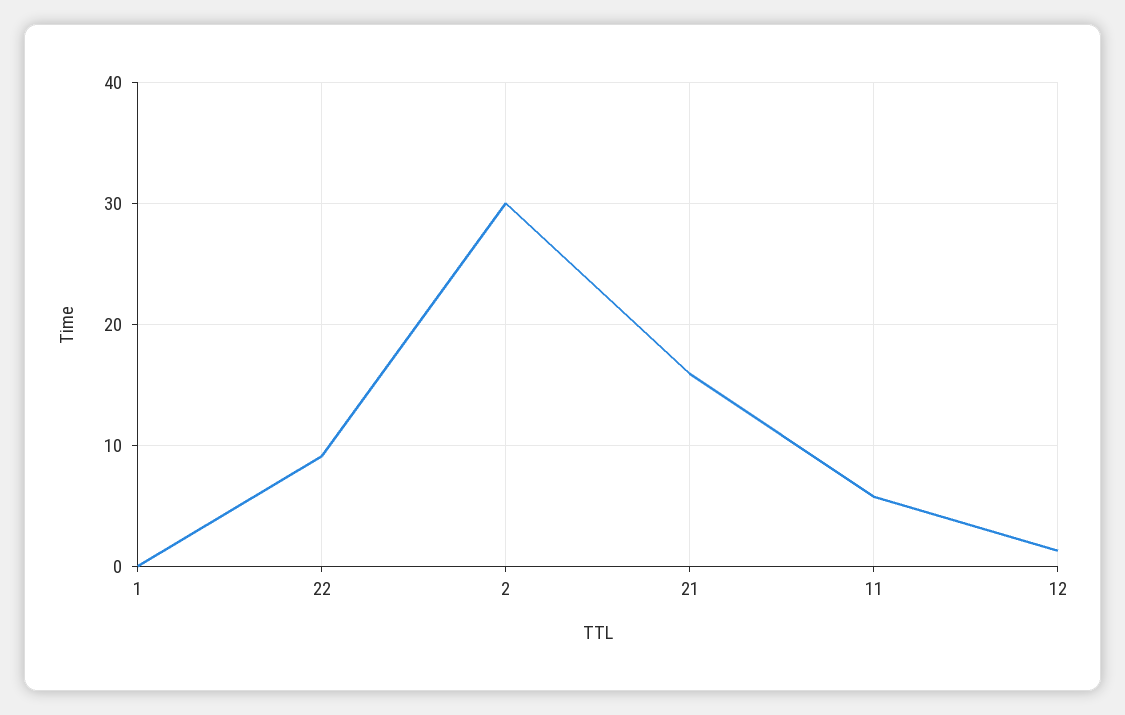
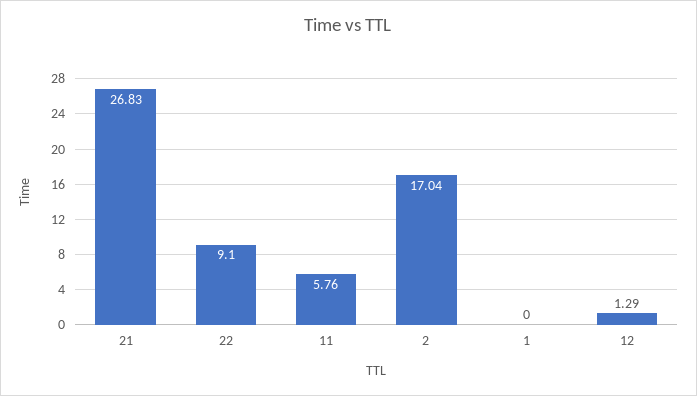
  {
    "1": 0,
    "22": 9.1,
-   "2": 30,
+   "2": 17.04,
-   "21": 16,
+   "21": 26.83,
    "11": 5.76,
    "12": 1.29
  }

